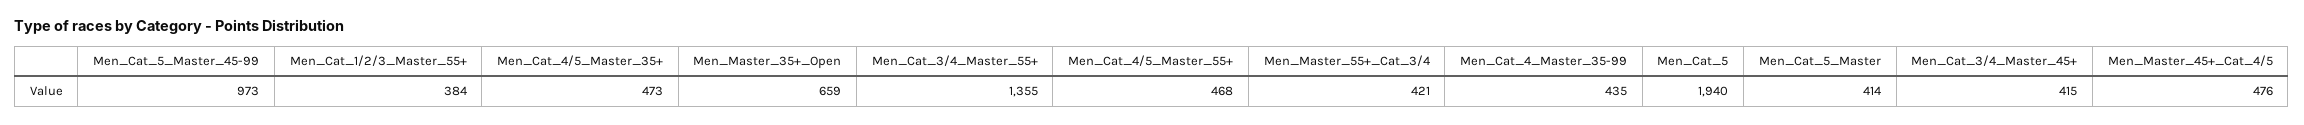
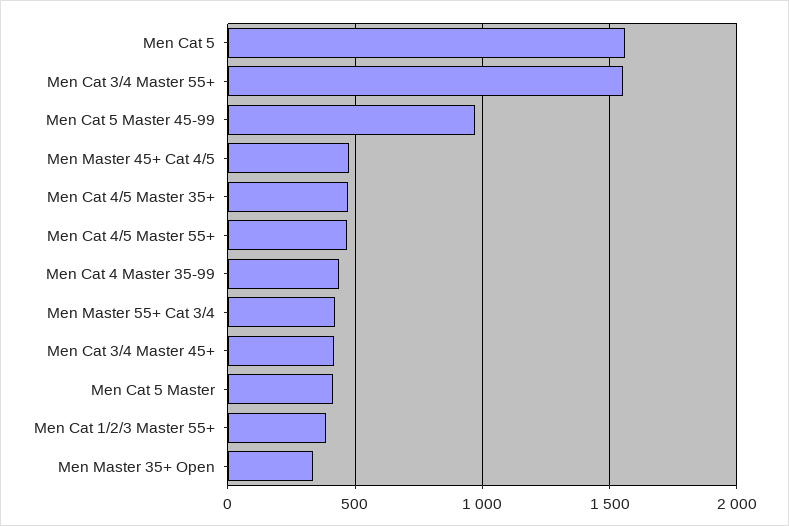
  {
    "Men_Cat_5_Master_45-99": 973,
    "Men_Cat_1/2/3_Master_55+": 384,
    "Men_Cat_4/5_Master_35+": 473,
-   "Men_Master_35+_Open": 659,
+   "Men_Master_35+_Open": 350,
-   "Men_Cat_3/4_Master_55+": 1355,
+   "Men_Cat_3/4_Master_55+": 1550,
    "Men_Cat_4/5_Master_55+": 468,
    "Men_Master_55+_Cat_3/4": 421,
    "Men_Cat_4_Master_35-99": 435,
-   "Men_Cat_5": 1940,
+   "Men_Cat_5": 1550,
    "Men_Cat_5_Master": 414,
    "Men_Cat_3/4_Master_45+": 415,
    "Men_Master_45+_Cat_4/5": 476
  }

